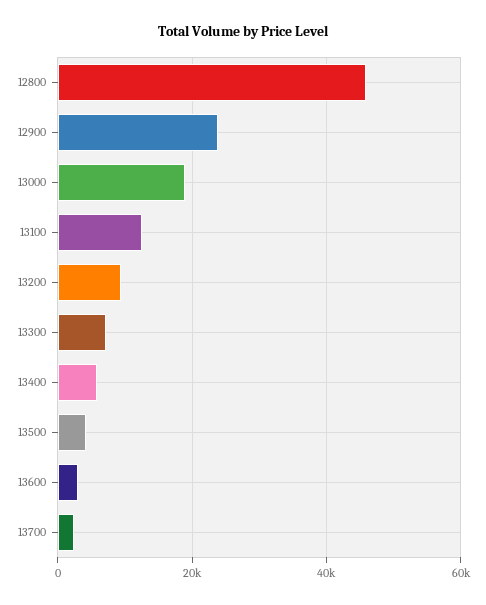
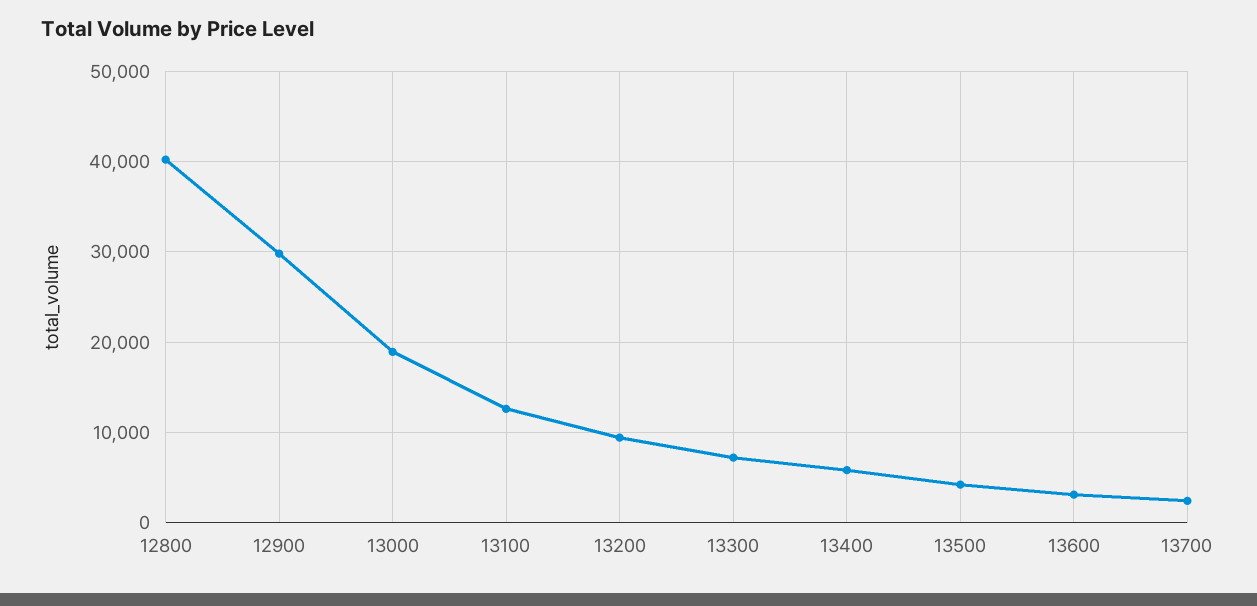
  {
-   "12800": 46000,
+   "12800": 40000,
-   "12900": 24000,
+   "12900": 30000,
    "13000": 19000,
    "13100": 13000,
    "13200": 9000,
    "13300": 7000,
    "13400": 6000,
    "13500": 4000,
    "13600": 3000,
    "13700": 2000
  }

